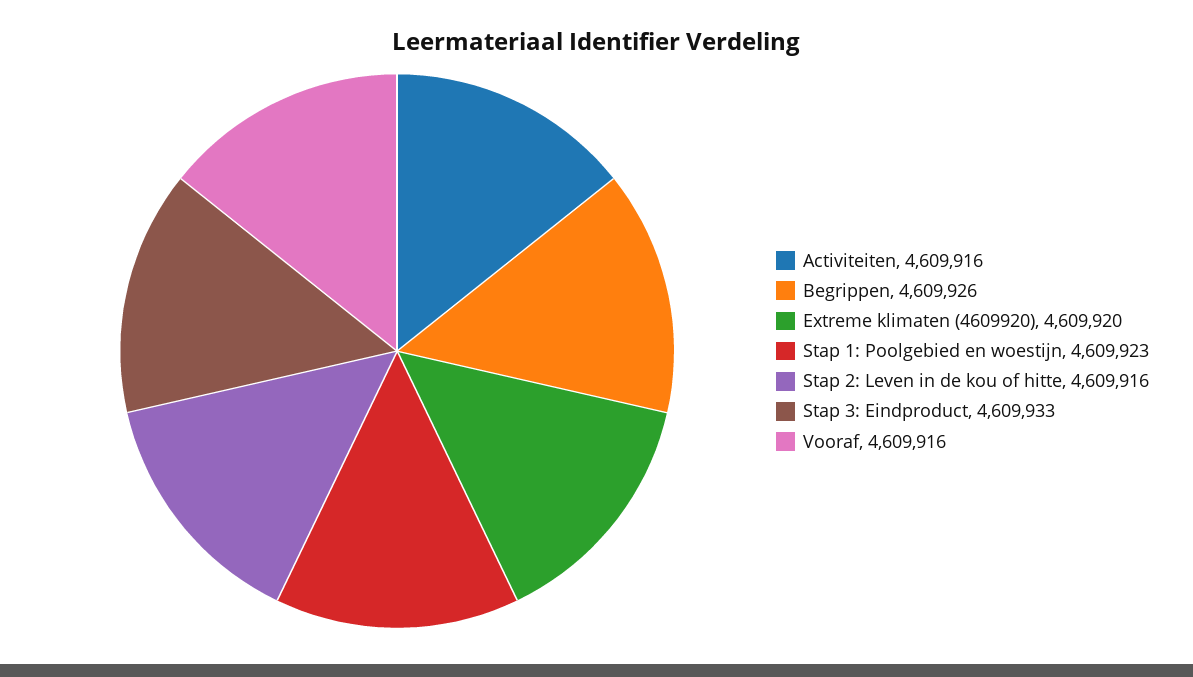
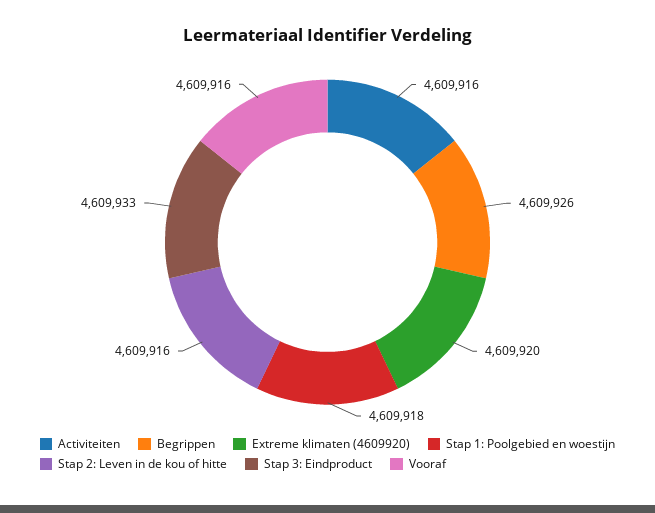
  {
    "Activiteiten": 4609916,
    "Begrippen": 4609926,
    "Extreme klimaten (4609920)": 4609920,
-   "Stap 1: Poolgebied en woestijn": 4609923,
+   "Stap 1: Poolgebied en woestijn": 4609918,
    "Stap 2: Leven in de kou of hitte": 4609916,
    "Stap 3: Eindproduct": 4609933,
    "Vooraf": 4609916
  }

